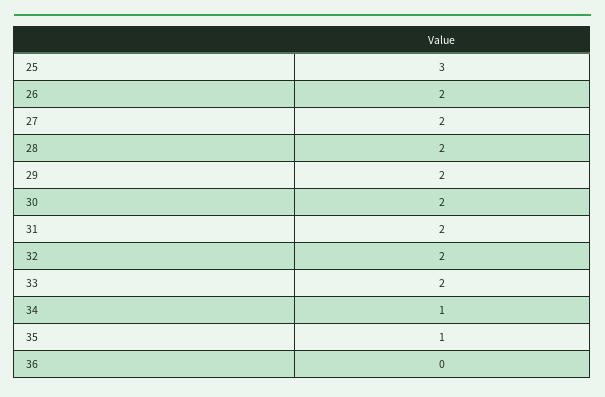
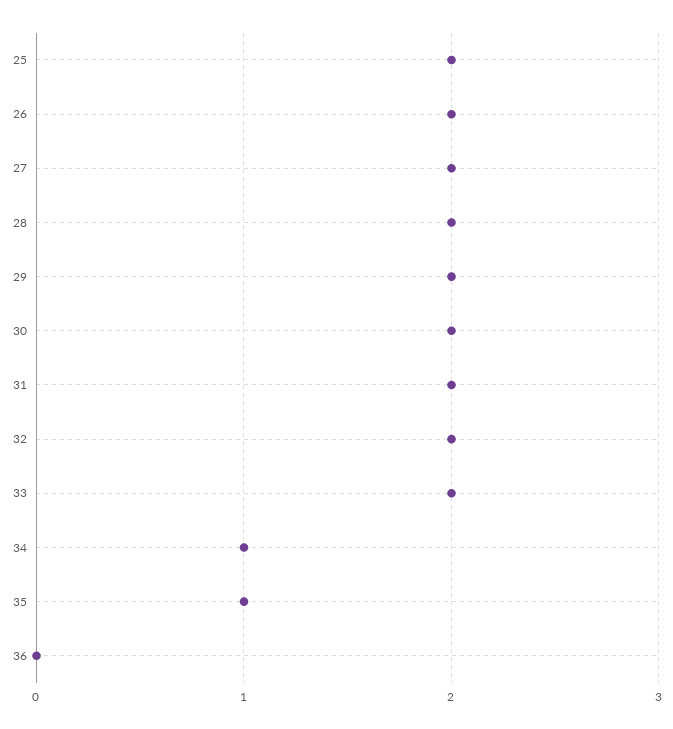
  {
-   "25": 3,
+   "25": 2,
    "26": 2,
    "27": 2,
    "28": 2,
    "29": 2,
    "30": 2,
    "31": 2,
    "32": 2,
    "33": 2,
    "34": 1,
    "35": 1,
    "36": 0
  }

